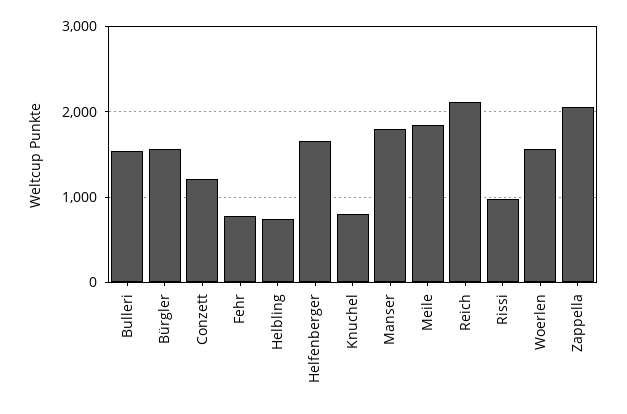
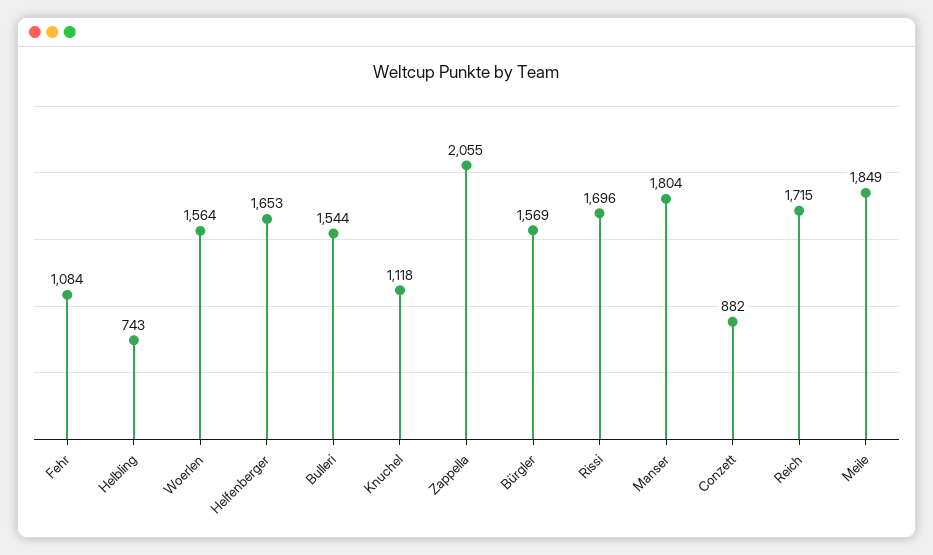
  {
    "Bulleri": 1544,
    "Bürgler": 1569,
-   "Conzett": 1200,
+   "Conzett": 882,
-   "Fehr": 800,
+   "Fehr": 1084,
    "Helbling": 743,
    "Helfenberger": 1653,
-   "Knuchel": 800,
+   "Knuchel": 1118,
    "Manser": 1804,
    "Meile": 1849,
-   "Reich": 2100,
+   "Reich": 1715,
-   "Rissi": 1000,
+   "Rissi": 1696,
    "Woerlen": 1564,
    "Zappella": 2055
  }

